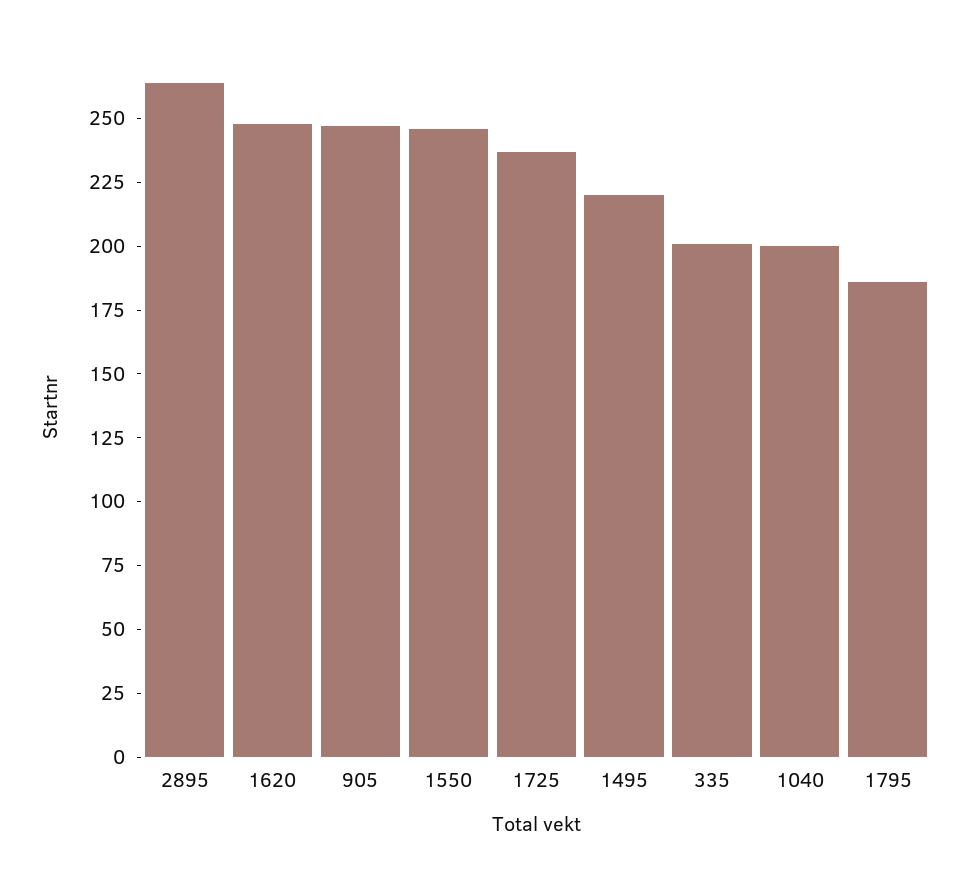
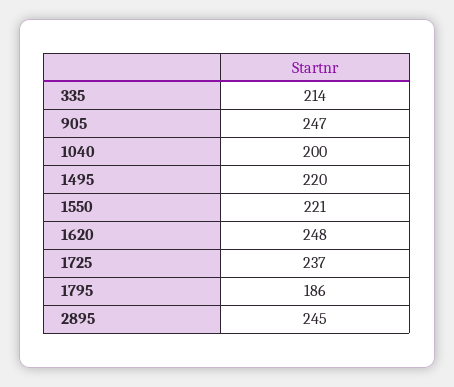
  {
-   "2895": 265,
+   "2895": 245,
    "1620": 248,
    "905": 247,
-   "1550": 245,
+   "1550": 221,
    "1725": 237,
    "1495": 220,
-   "335": 200,
+   "335": 214,
    "1040": 200,
    "1795": 186
  }

